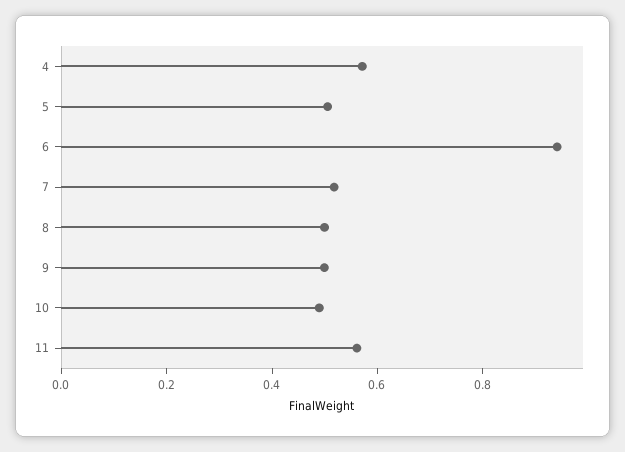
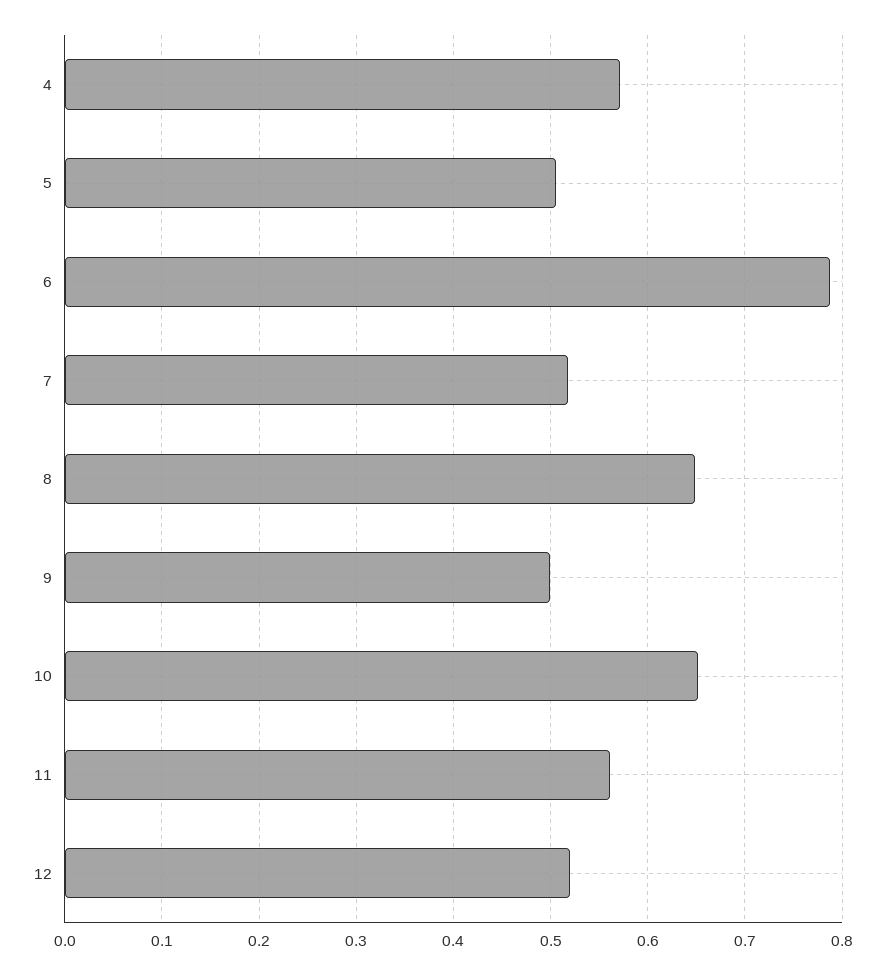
  {
    "4": 0.57,
    "5": 0.51,
-   "6": 0.95,
+   "6": 0.79,
    "7": 0.52,
-   "8": 0.5,
+   "8": 0.65,
    "9": 0.5,
-   "10": 0.5,
+   "10": 0.65,
-   "11": 0.56
+   "11": 0.56,
+   "12": 0.52
  }

